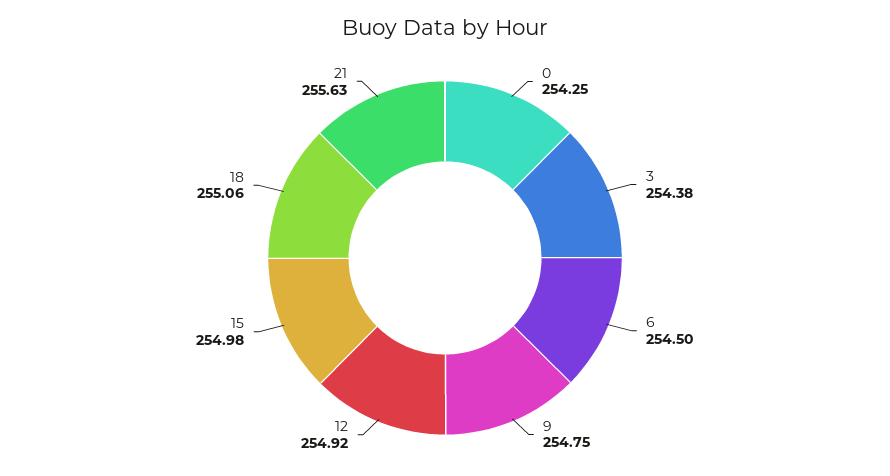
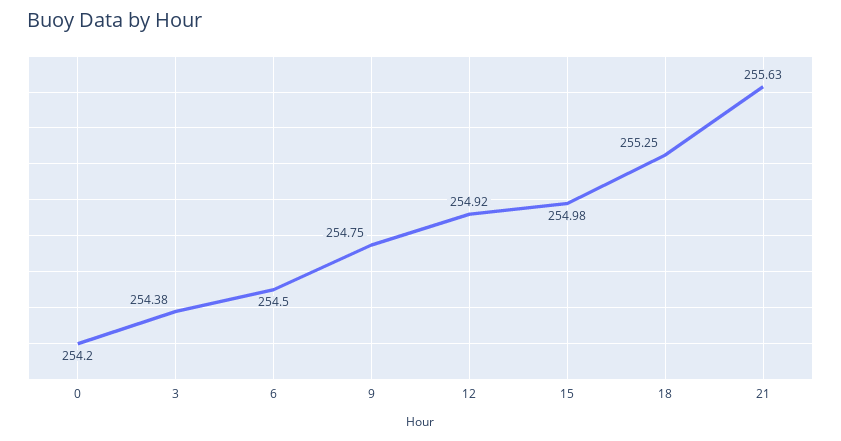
  {
-   "0": 254.25,
+   "0": 254.2,
    "3": 254.38,
    "6": 254.5,
    "9": 254.75,
    "12": 254.92,
    "15": 254.98,
-   "18": 255.06,
+   "18": 255.25,
    "21": 255.63
  }

